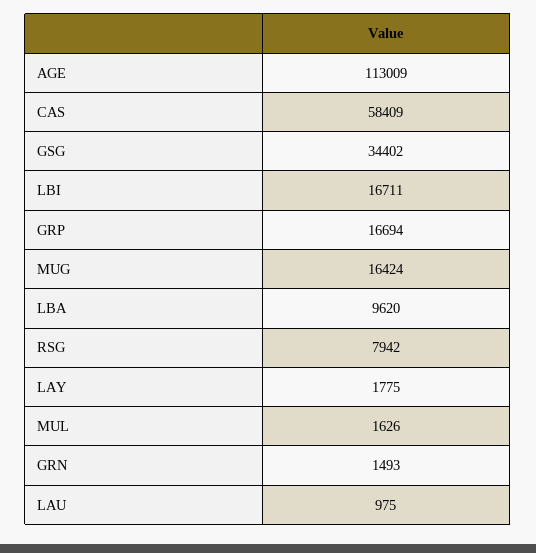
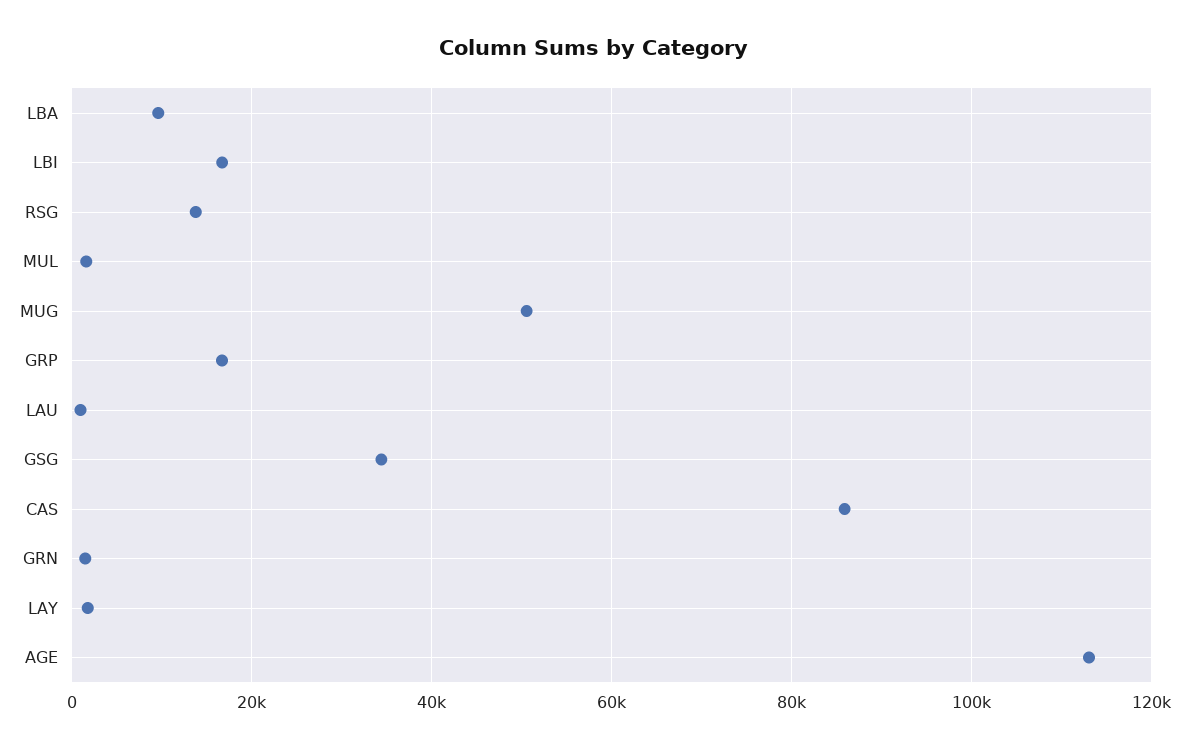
  {
    "AGE": 113009,
-   "CAS": 58409,
+   "CAS": 86000,
    "GSG": 34402,
    "LBI": 16711,
    "GRP": 16694,
-   "MUG": 16424,
+   "MUG": 50000,
    "LBA": 9620,
-   "RSG": 7942,
+   "RSG": 14000,
    "LAY": 1775,
    "MUL": 1626,
    "GRN": 1493,
    "LAU": 975
  }

